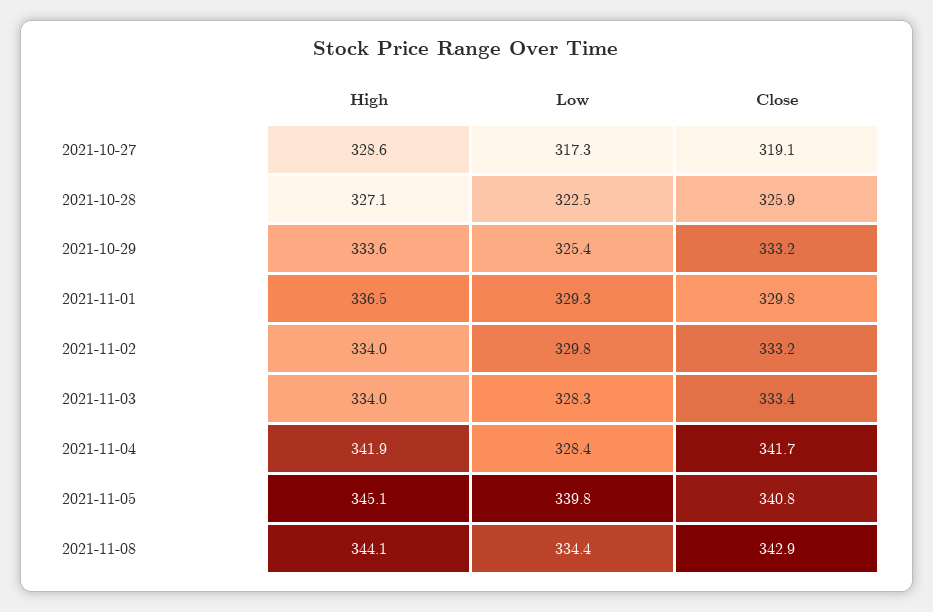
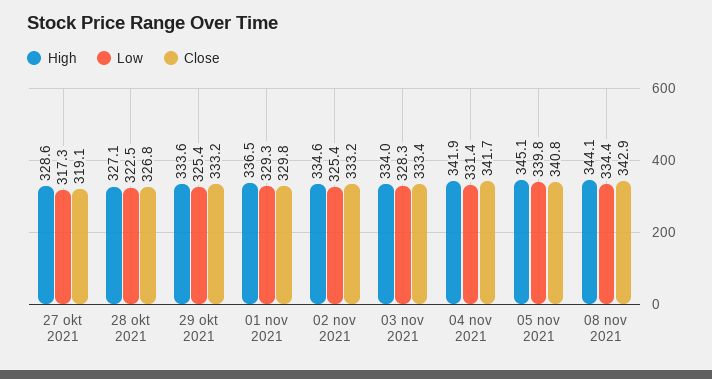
  {
    "High": {
      "2021-10-27": 328.6,
      "2021-10-28": 327.1,
      "2021-10-29": 333.6,
      "2021-11-01": 336.5,
-     "2021-11-02": 334,
+     "2021-11-02": 334.6,
      "2021-11-03": 334,
      "2021-11-04": 341.9,
      "2021-11-05": 345.1,
      "2021-11-08": 344.1
    },
    "Low": {
      "2021-10-27": 317.3,
      "2021-10-28": 322.5,
      "2021-10-29": 325.4,
      "2021-11-01": 329.3,
-     "2021-11-02": 329.8,
+     "2021-11-02": 325.4,
      "2021-11-03": 328.3,
-     "2021-11-04": 328.4,
+     "2021-11-04": 331.4,
      "2021-11-05": 339.8,
      "2021-11-08": 334.4
    },
    "Close": {
      "2021-10-27": 319.1,
-     "2021-10-28": 325.9,
+     "2021-10-28": 326.8,
      "2021-10-29": 333.2,
      "2021-11-01": 329.8,
      "2021-11-02": 333.2,
      "2021-11-03": 333.4,
      "2021-11-04": 341.7,
      "2021-11-05": 340.8,
      "2021-11-08": 342.9
    }
  }

